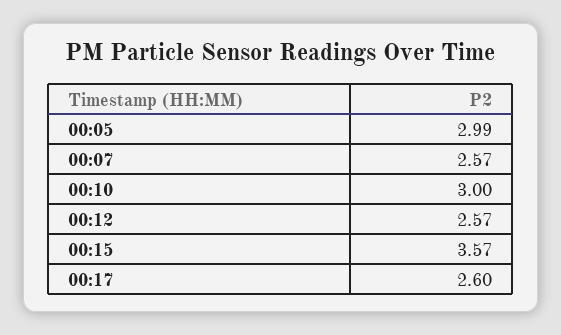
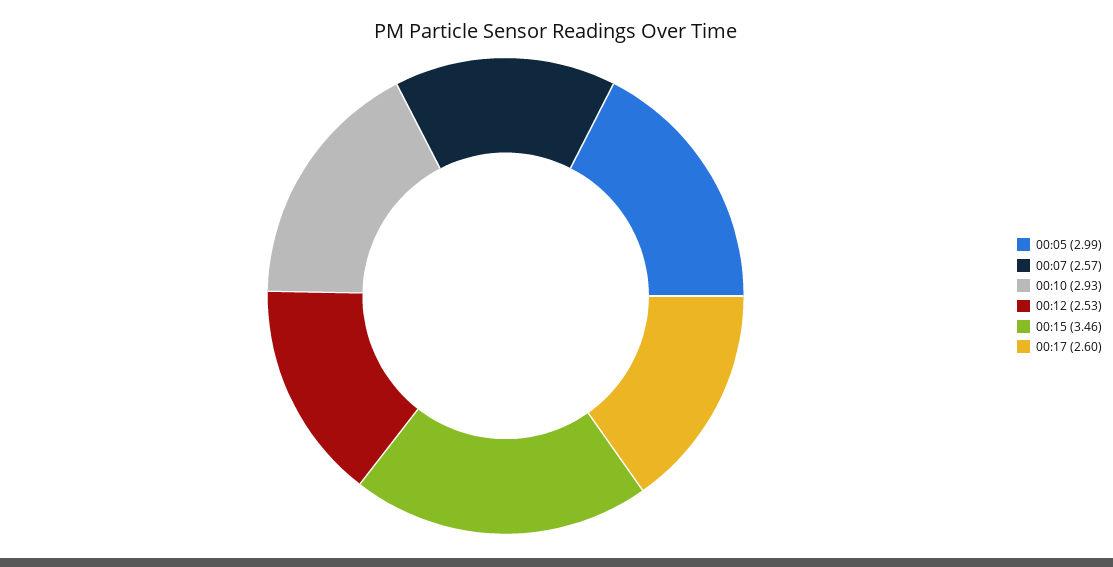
  {
    "00:05": 2.99,
    "00:07": 2.57,
-   "00:10": 3,
+   "00:10": 2.93,
-   "00:12": 2.57,
+   "00:12": 2.53,
-   "00:15": 3.57,
+   "00:15": 3.46,
    "00:17": 2.6
  }

